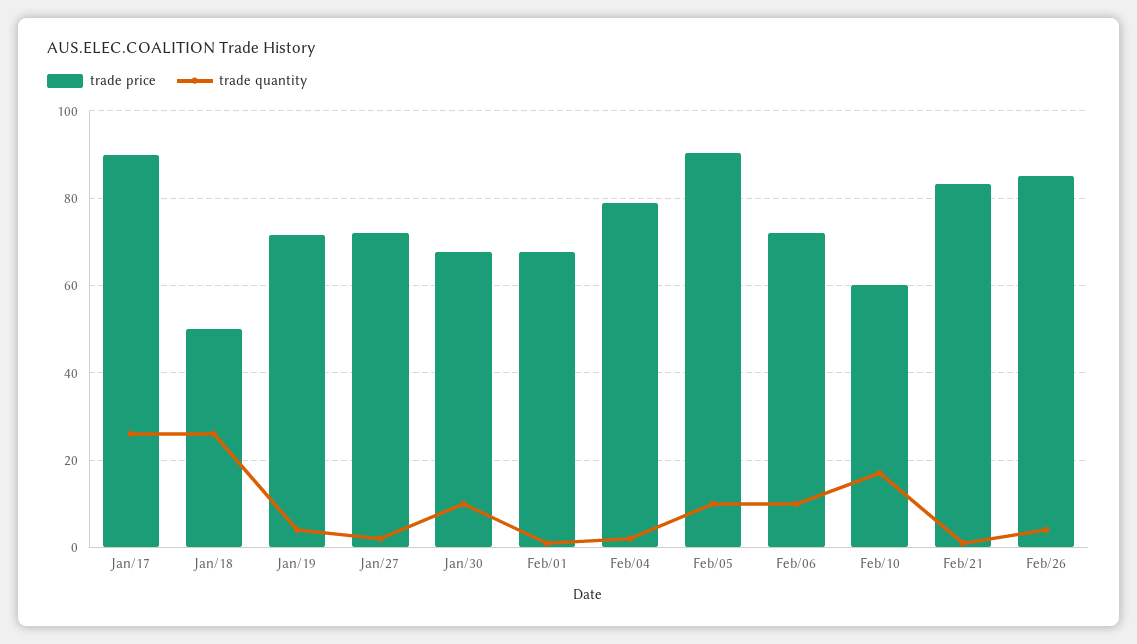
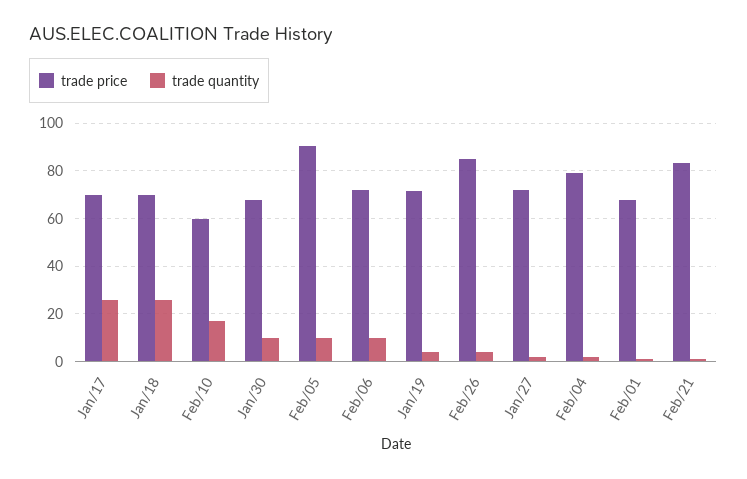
  {
    "trade price": {
-     "Jan/17": 90,
+     "Jan/17": 70,
-     "Jan/18": 50,
+     "Jan/18": 70,
      "Jan/19": 72,
      "Jan/27": 72,
      "Jan/30": 68,
      "Feb/01": 68,
      "Feb/04": 80,
      "Feb/05": 90,
      "Feb/06": 72,
      "Feb/10": 60,
      "Feb/21": 84,
      "Feb/26": 86
    },
    "trade quantity": {
      "Jan/17": 26,
      "Jan/18": 26,
      "Jan/19": 4,
      "Jan/27": 2,
      "Jan/30": 10,
      "Feb/01": 2,
      "Feb/04": 2,
      "Feb/05": 10,
      "Feb/06": 10,
      "Feb/10": 18,
      "Feb/21": 2,
      "Feb/26": 4
    }
  }

